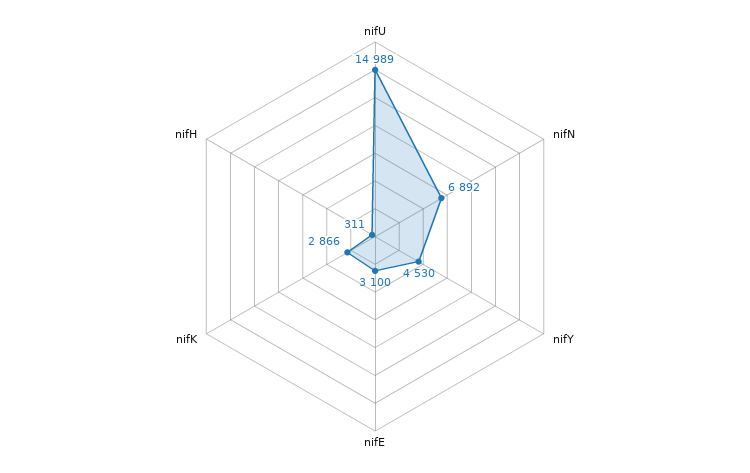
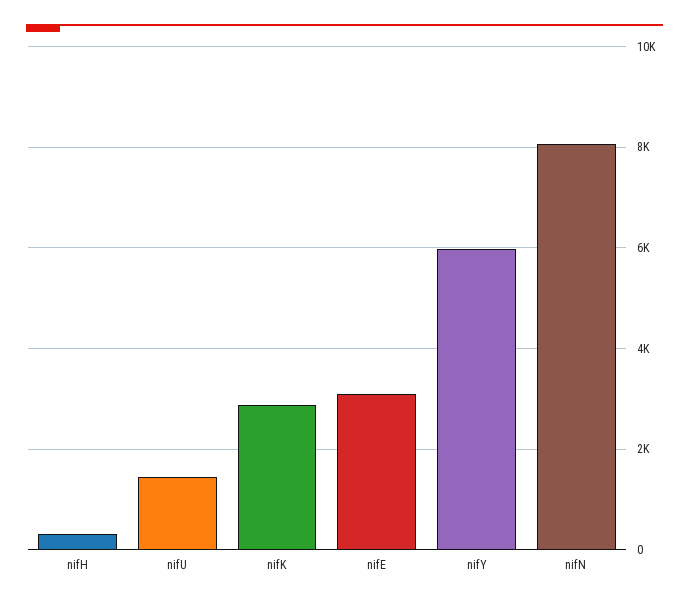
  {
-   "nifU": 14989,
+   "nifU": 1400,
-   "nifN": 6892,
+   "nifN": 8000,
-   "nifY": 4530,
+   "nifY": 6000,
    "nifE": 3100,
    "nifK": 2866,
    "nifH": 311
  }

